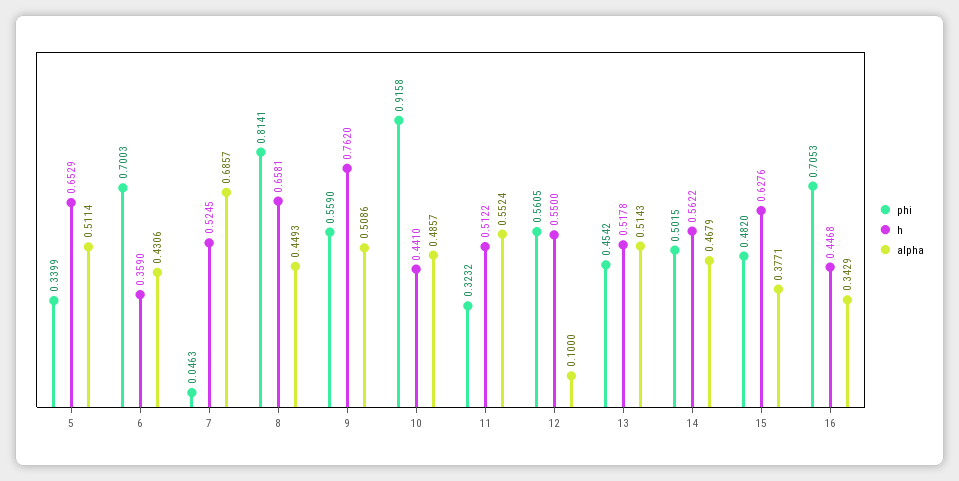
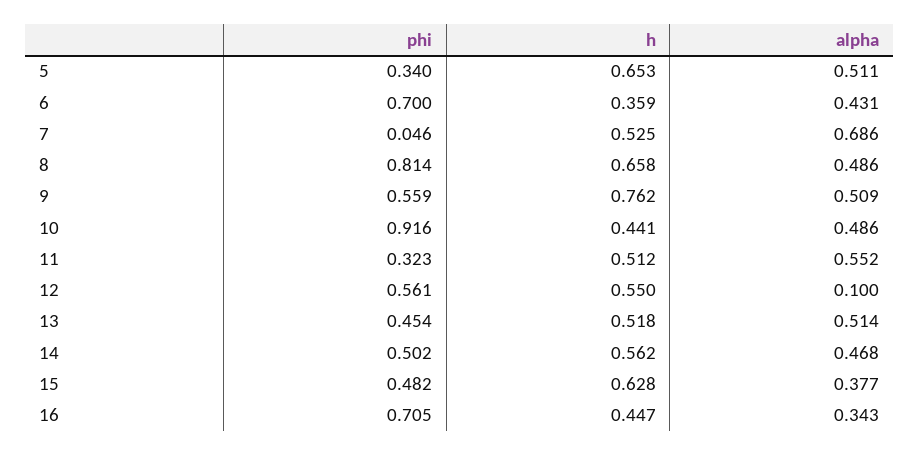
  {
    "phi": {
      "5": 0.3399,
      "6": 0.7003,
      "7": 0.0463,
      "8": 0.8141,
      "9": 0.559,
      "10": 0.9158,
      "11": 0.3232,
      "12": 0.5605,
      "13": 0.4542,
      "14": 0.5015,
      "15": 0.482,
      "16": 0.7053
    },
    "h": {
      "5": 0.6529,
      "6": 0.359,
      "7": 0.5245,
      "8": 0.6581,
      "9": 0.762,
      "10": 0.441,
      "11": 0.5122,
      "12": 0.55,
      "13": 0.5178,
      "14": 0.5622,
      "15": 0.6276,
      "16": 0.4468
    },
    "alpha": {
      "5": 0.5114,
      "6": 0.4306,
      "7": 0.6857,
-     "8": 0.4493,
+     "8": 0.486,
      "9": 0.5086,
      "10": 0.4857,
      "11": 0.5524,
      "12": 0.1,
      "13": 0.5143,
      "14": 0.4679,
      "15": 0.3771,
      "16": 0.3429
    }
  }

